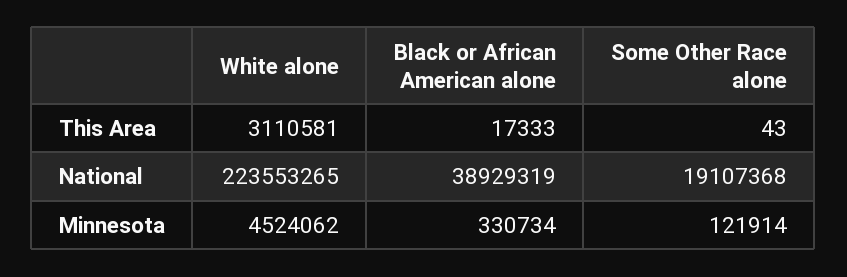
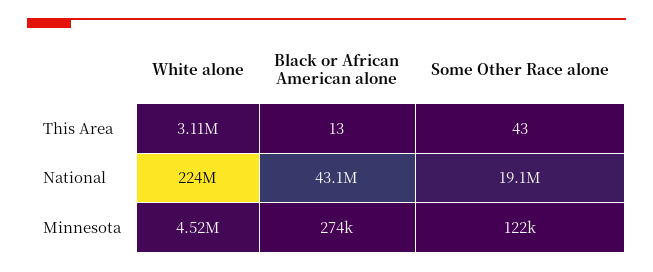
  {
    "White alone": {
      "This Area": 3110581,
      "National": 223553265,
      "Minnesota": 4524062
    },
    "Black or African American alone": {
-     "This Area": 17333,
+     "This Area": 13,
-     "National": 38929319,
+     "National": 43100000,
-     "Minnesota": 330734
+     "Minnesota": 274000
    },
    "Some Other Race alone": {
      "This Area": 43,
      "National": 19107368,
      "Minnesota": 121914
    }
  }

